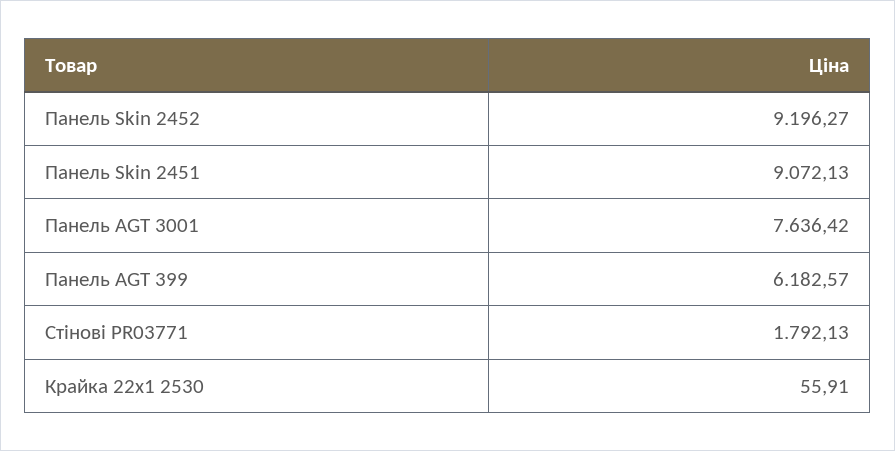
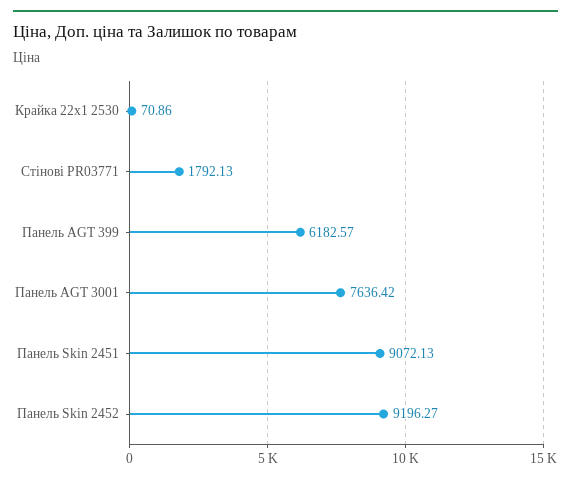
  {
    "Панель Skin 2452": 9196.27,
    "Панель Skin 2451": 9072.13,
    "Панель AGT 3001": 7636.42,
    "Панель AGT 399": 6182.57,
    "Стінові PR03771": 1792.13,
-   "Крайка 22x1 2530": 55.91
+   "Крайка 22x1 2530": 70.86
  }

